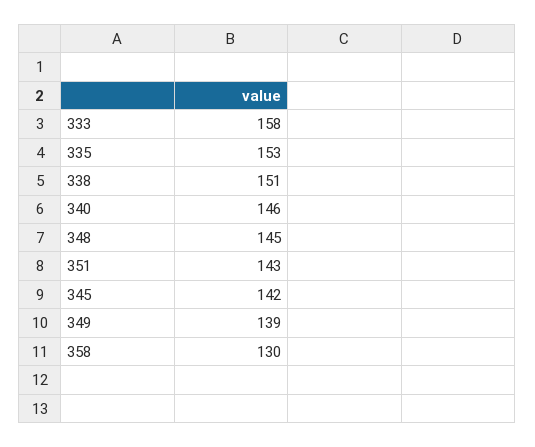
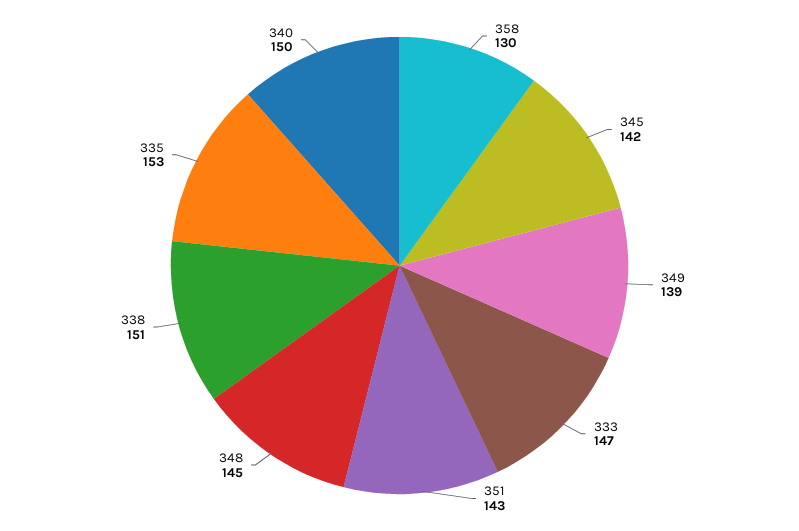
  {
-   "333": 158,
+   "333": 147,
    "335": 153,
    "338": 151,
-   "340": 146,
+   "340": 150,
    "348": 145,
    "351": 143,
    "345": 142,
    "349": 139,
    "358": 130
  }

